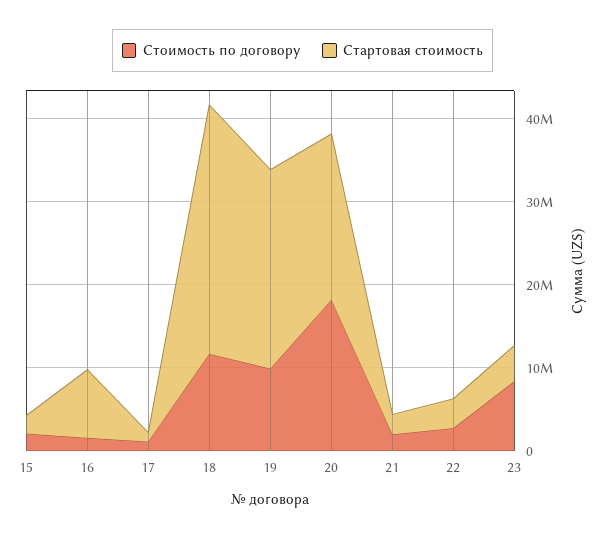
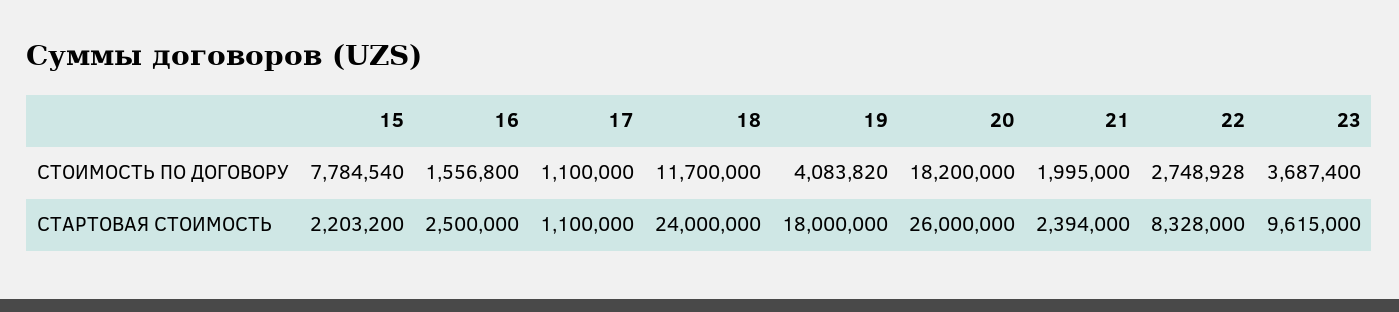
  {
    "Стоимость по договору": {
-     "15": 2000000,
+     "15": 7784540,
      "16": 1556800,
      "17": 1100000,
      "18": 11700000,
-     "19": 10000000,
+     "19": 4083820,
      "20": 18200000,
      "21": 1995000,
      "22": 2748928,
-     "23": 8000000
+     "23": 3687400
    },
    "Стартовая стоимость": {
      "15": 2203200,
-     "16": 8000000,
+     "16": 2500000,
      "17": 1100000,
-     "18": 30000000,
+     "18": 24000000,
-     "19": 24000000,
+     "19": 18000000,
-     "20": 20000000,
+     "20": 26000000,
      "21": 2394000,
-     "22": 4000000,
+     "22": 8328000,
-     "23": 4000000
+     "23": 9615000
    }
  }

